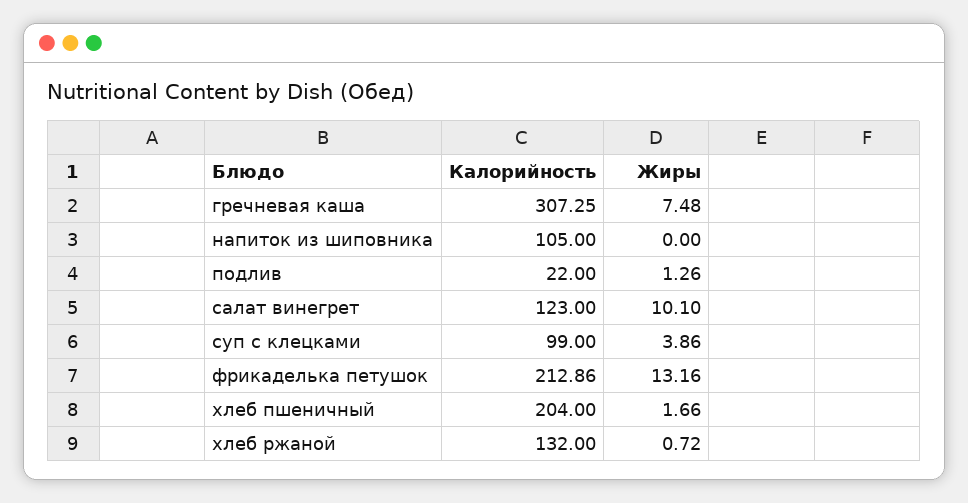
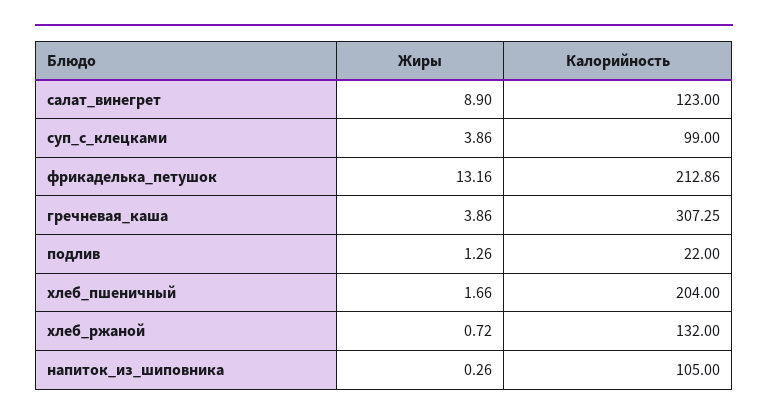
  {
    "Калорийность": {
      "гречневая каша": 307.25,
      "напиток из шиповника": 105,
      "подлив": 22,
      "салат винегрет": 123,
      "суп с клецками": 99,
      "фрикаделька петушок": 212.86,
      "хлеб пшеничный": 204,
      "хлеб ржаной": 132
    },
    "Жиры": {
-     "гречневая каша": 7.48,
+     "гречневая каша": 3.86,
-     "напиток из шиповника": 0,
+     "напиток из шиповника": 0.26,
      "подлив": 1.26,
-     "салат винегрет": 10.1,
+     "салат винегрет": 8.9,
      "суп с клецками": 3.86,
      "фрикаделька петушок": 13.16,
      "хлеб пшеничный": 1.66,
      "хлеб ржаной": 0.72
    }
  }

